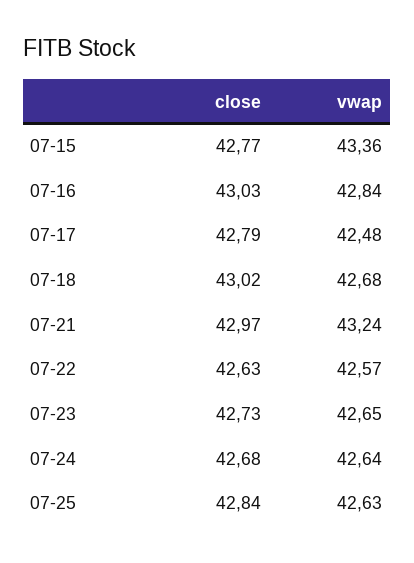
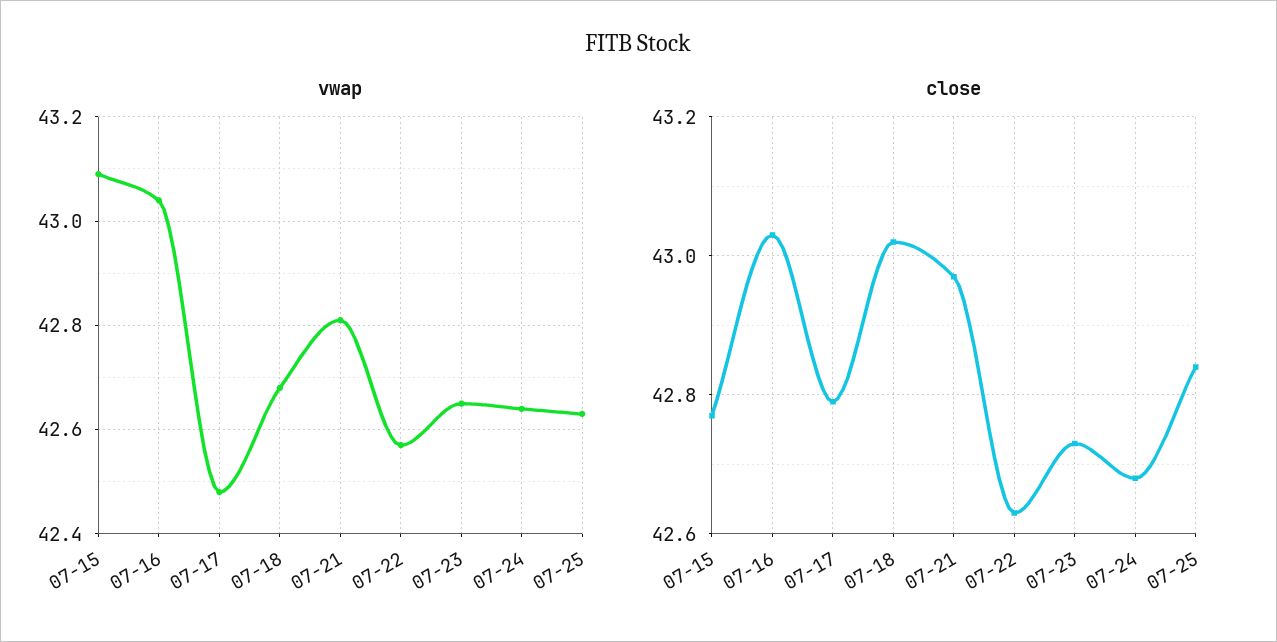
  {
    "close": {
      "07-15": 42.77,
      "07-16": 43.03,
      "07-17": 42.79,
      "07-18": 43.02,
      "07-21": 42.97,
      "07-22": 42.63,
      "07-23": 42.73,
      "07-24": 42.68,
      "07-25": 42.84
    },
    "vwap": {
-     "07-15": 43.36,
+     "07-15": 43.1,
-     "07-16": 42.84,
+     "07-16": 43.05,
      "07-17": 42.48,
      "07-18": 42.68,
-     "07-21": 43.24,
+     "07-21": 42.8,
      "07-22": 42.57,
      "07-23": 42.65,
      "07-24": 42.64,
      "07-25": 42.63
    }
  }

